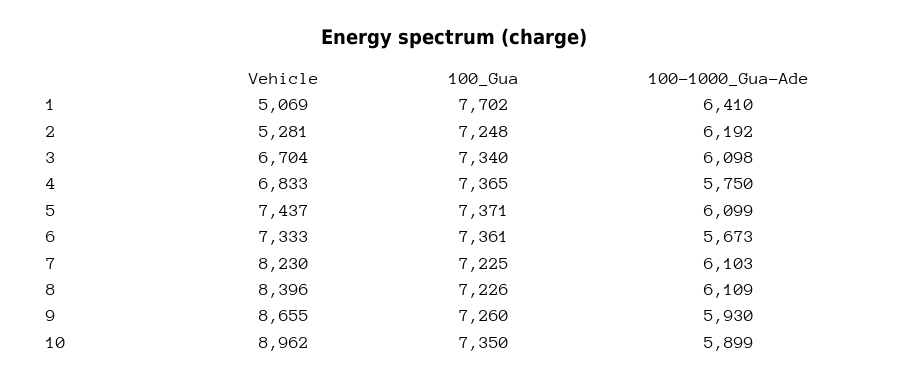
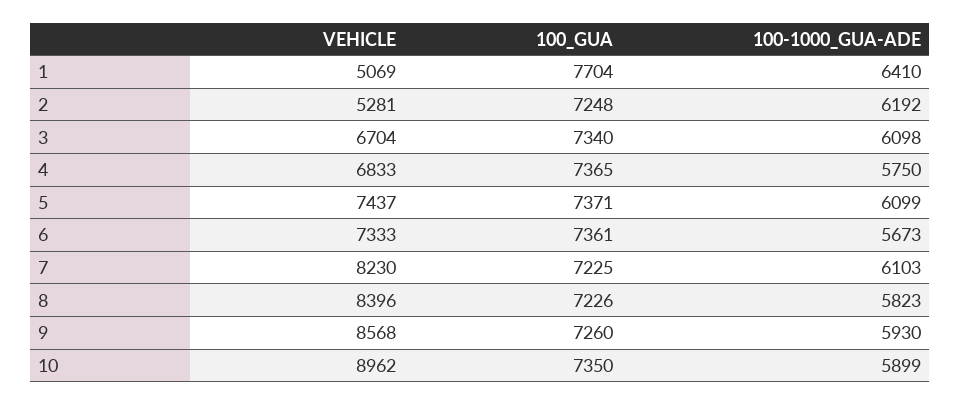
  {
    "Vehicle": {
      "1": 5069,
      "2": 5281,
      "3": 6704,
      "4": 6833,
      "5": 7437,
      "6": 7333,
      "7": 8230,
      "8": 8396,
-     "9": 8655,
+     "9": 8568,
      "10": 8962
    },
    "100_Gua": {
-     "1": 7702,
+     "1": 7704,
      "2": 7248,
      "3": 7340,
      "4": 7365,
      "5": 7371,
      "6": 7361,
      "7": 7225,
      "8": 7226,
      "9": 7260,
      "10": 7350
    },
    "100-1000_Gua-Ade": {
      "1": 6410,
      "2": 6192,
      "3": 6098,
      "4": 5750,
      "5": 6099,
      "6": 5673,
      "7": 6103,
-     "8": 6109,
+     "8": 5823,
      "9": 5930,
      "10": 5899
    }
  }

